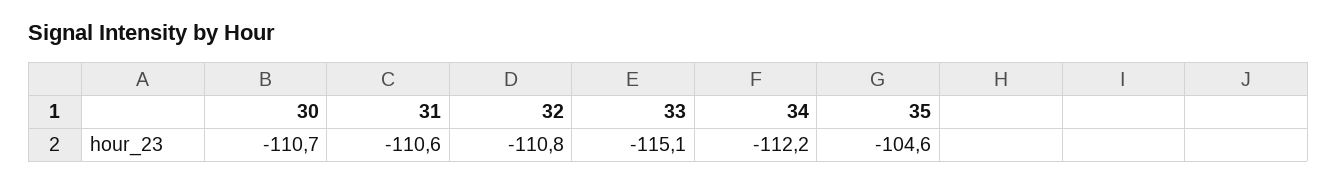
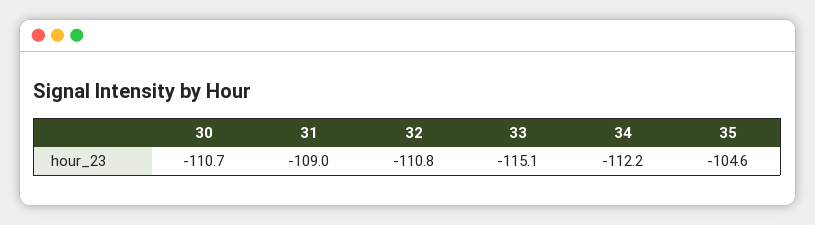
  {
    "30": -110.7,
-   "31": -110.6,
+   "31": -109,
    "32": -110.8,
    "33": -115.1,
    "34": -112.2,
    "35": -104.6
  }

